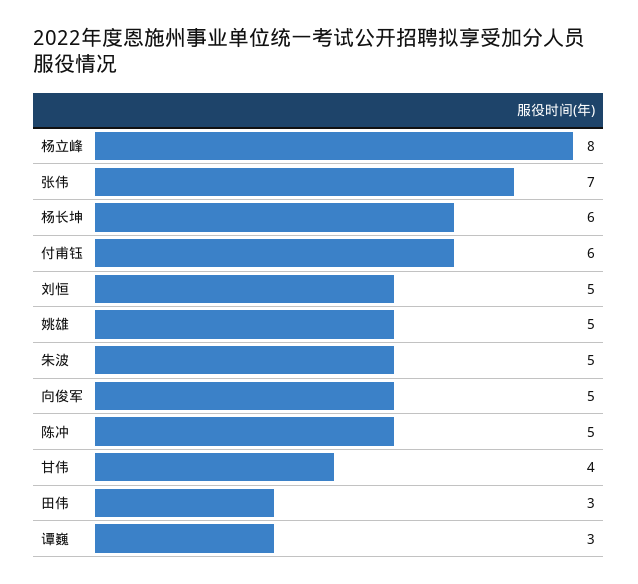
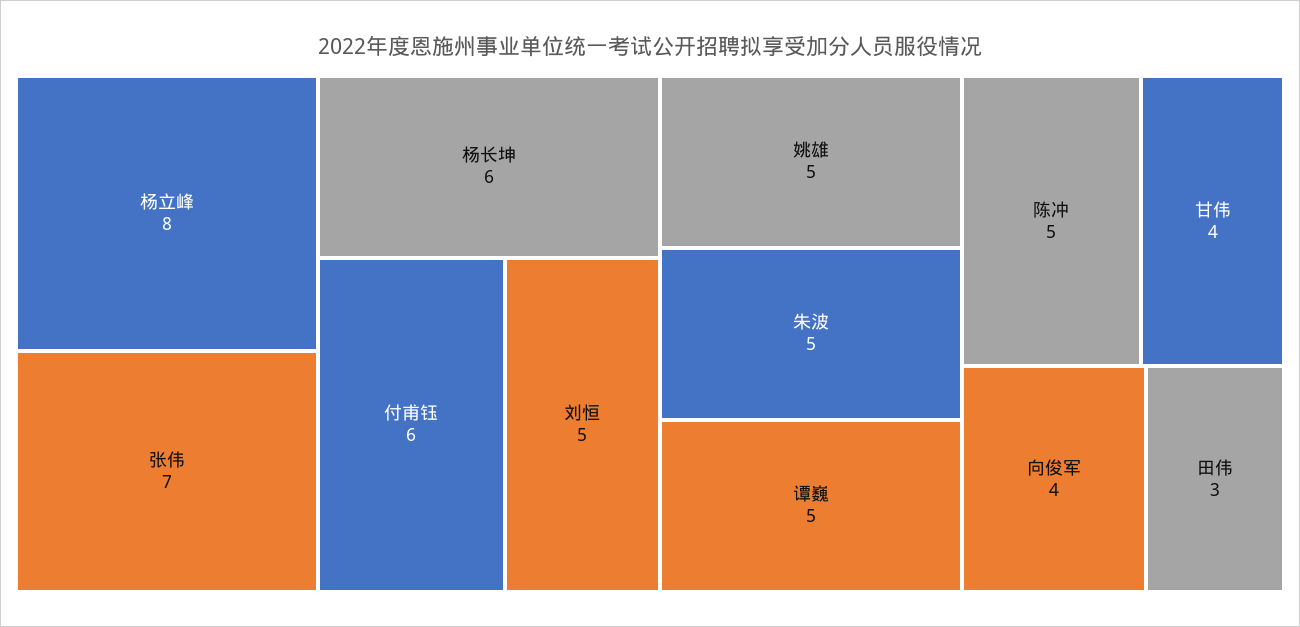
  {
    "杨立峰": 8,
    "张伟": 7,
    "杨长坤": 6,
    "付甫钰": 6,
    "刘恒": 5,
    "姚雄": 5,
    "朱波": 5,
-   "向俊军": 5,
+   "向俊军": 4,
    "陈冲": 5,
    "甘伟": 4,
    "田伟": 3,
-   "谭巍": 3
+   "谭巍": 5
  }

